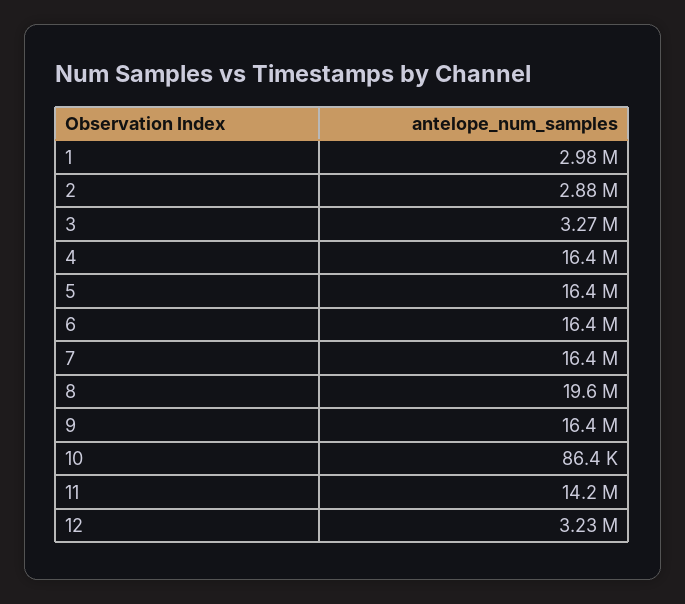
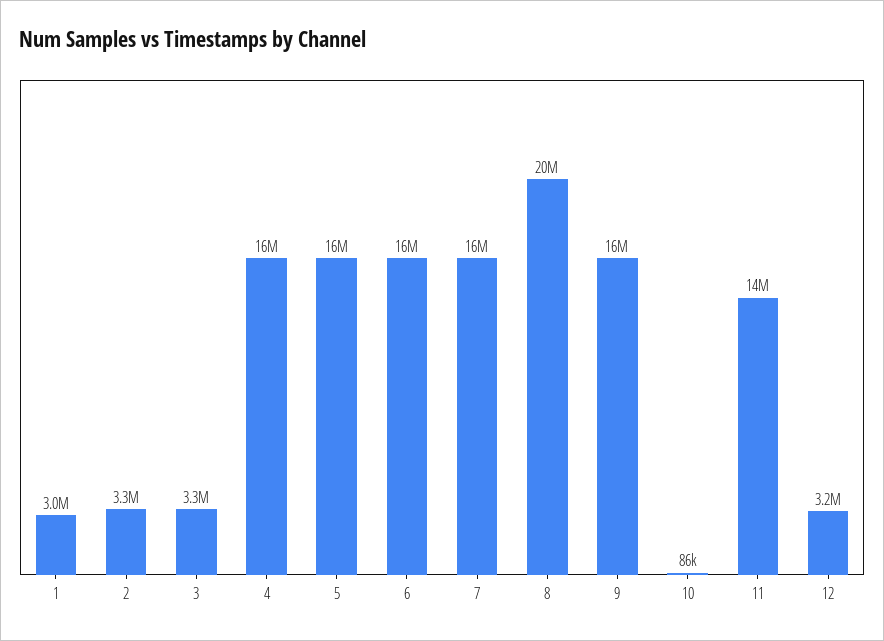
  {
    "1": 2980000,
-   "2": 2880000,
+   "2": 3300000,
    "3": 3270000,
    "4": 16400000,
    "5": 16400000,
    "6": 16400000,
    "7": 16400000,
    "8": 19600000,
    "9": 16400000,
    "10": 86400,
    "11": 14200000,
    "12": 3230000
  }

